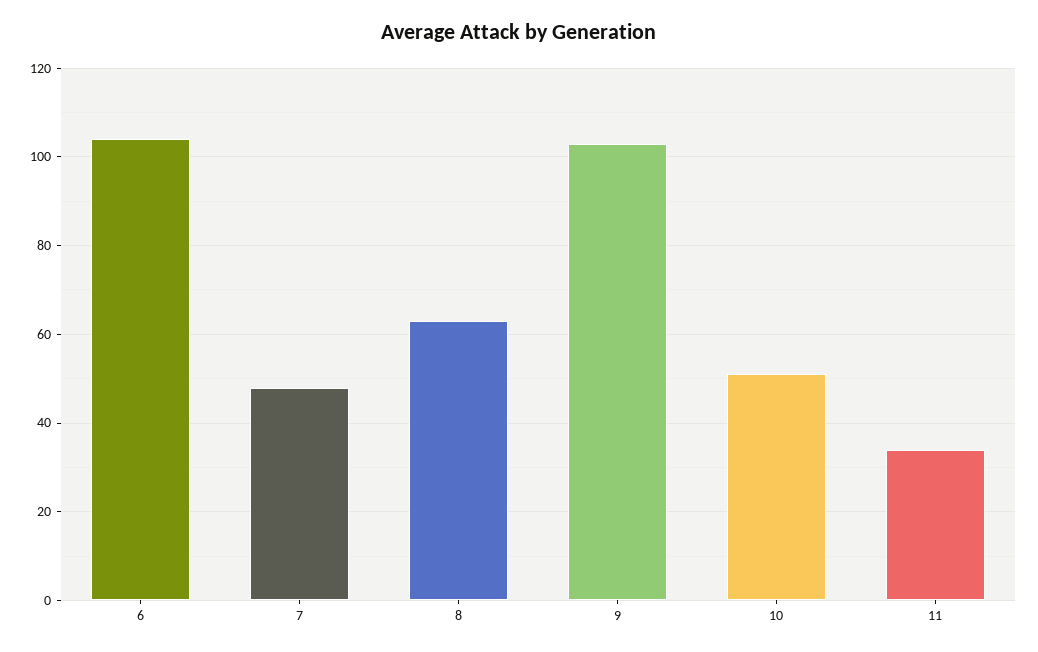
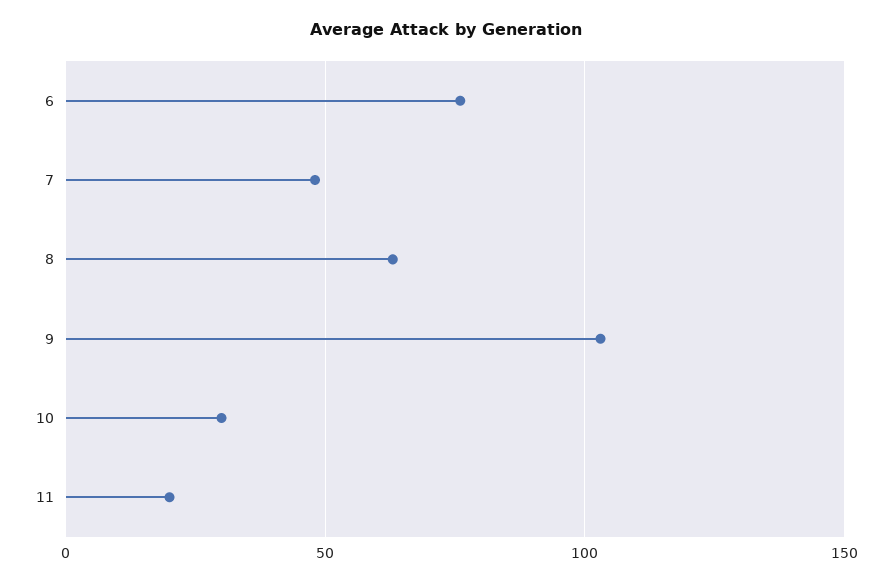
  {
-   "6": 105,
+   "6": 75,
    "7": 50,
    "8": 65,
    "9": 105,
-   "10": 50,
+   "10": 30,
-   "11": 35
+   "11": 20
  }

